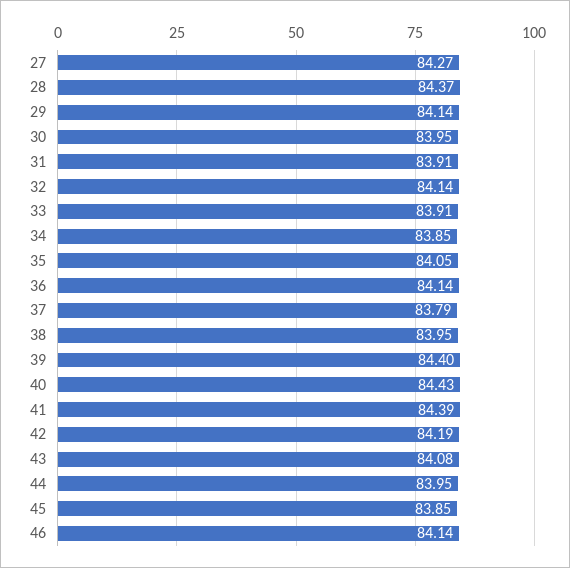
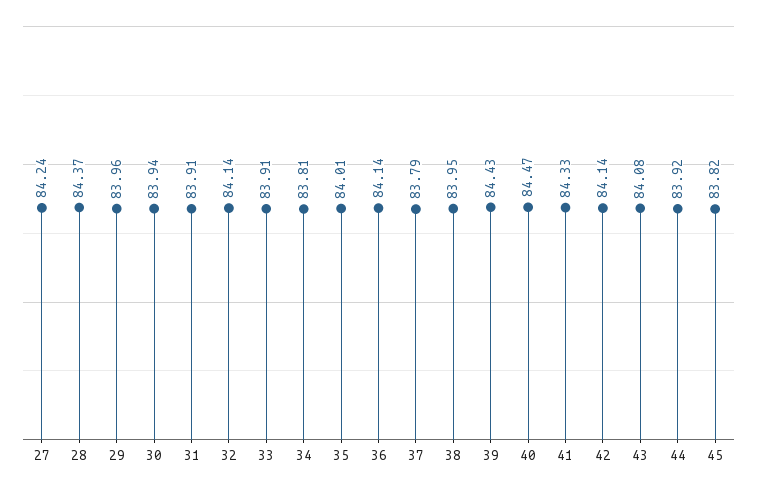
  {
-   "27": 84.27,
+   "27": 84.24,
    "28": 84.37,
-   "29": 84.14,
+   "29": 83.96,
-   "30": 83.95,
+   "30": 83.94,
    "31": 83.91,
    "32": 84.14,
    "33": 83.91,
-   "34": 83.85,
+   "34": 83.81,
-   "35": 84.05,
+   "35": 84.01,
    "36": 84.14,
    "37": 83.79,
    "38": 83.95,
-   "39": 84.4,
+   "39": 84.43,
-   "40": 84.43,
+   "40": 84.47,
-   "41": 84.39,
+   "41": 84.33,
-   "42": 84.19,
+   "42": 84.14,
    "43": 84.08,
-   "44": 83.95,
+   "44": 83.92,
-   "45": 83.85,
+   "45": 83.82
-   "46": 84.14
  }

